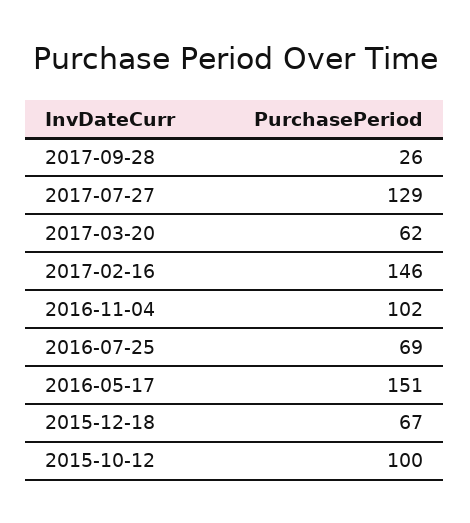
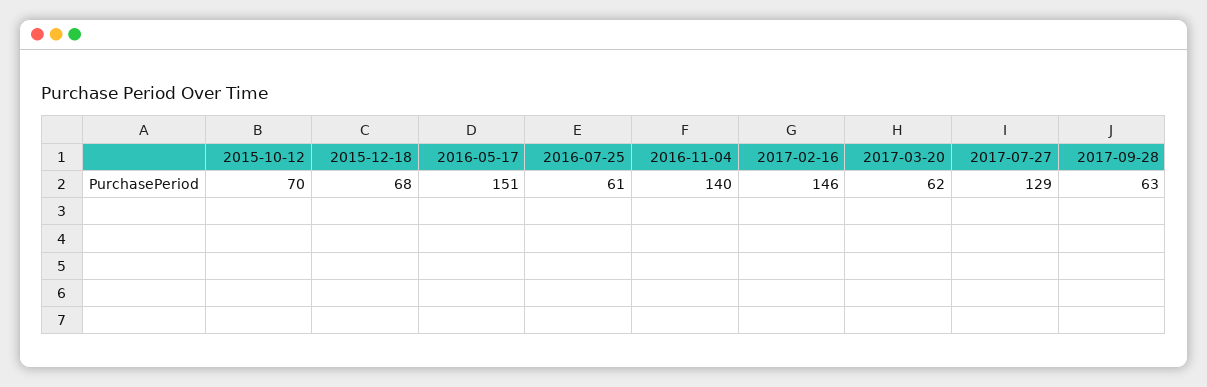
  {
-   "2017-09-28": 26,
+   "2017-09-28": 63,
    "2017-07-27": 129,
    "2017-03-20": 62,
    "2017-02-16": 146,
-   "2016-11-04": 102,
+   "2016-11-04": 140,
-   "2016-07-25": 69,
+   "2016-07-25": 61,
    "2016-05-17": 151,
-   "2015-12-18": 67,
+   "2015-12-18": 68,
-   "2015-10-12": 100
+   "2015-10-12": 70
  }

